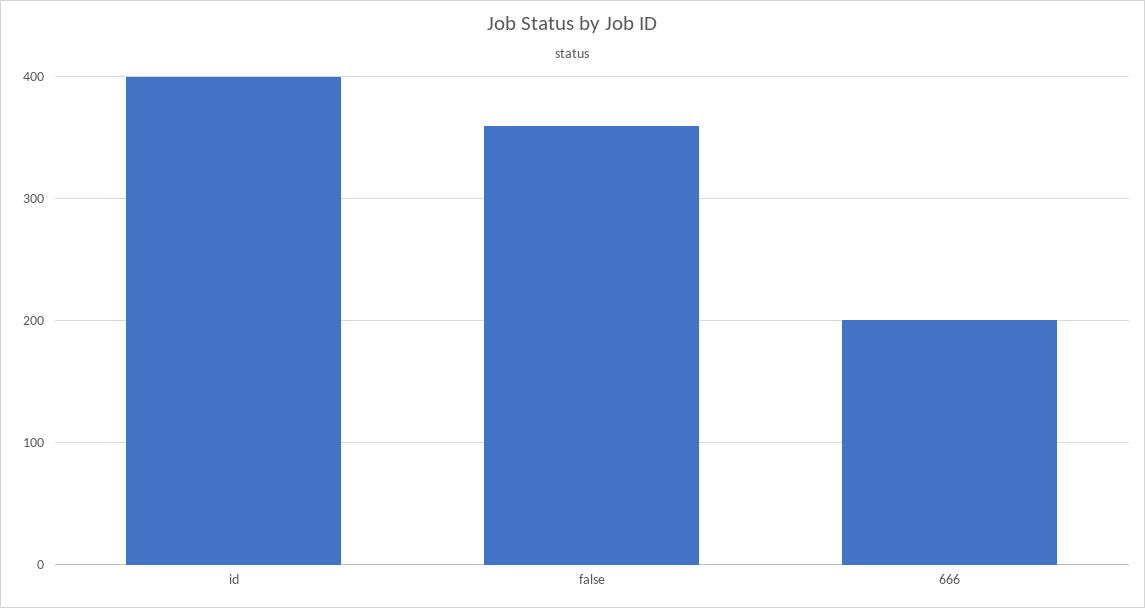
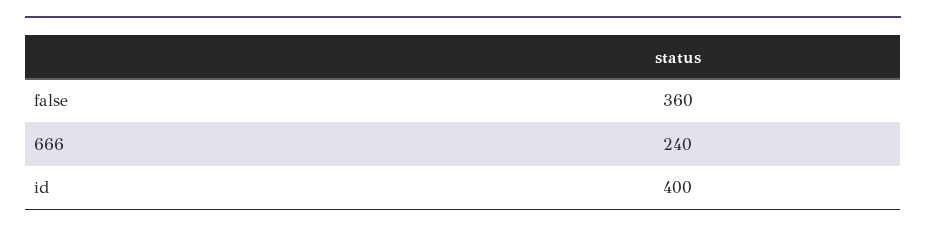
  {
    "id": 400,
    "false": 360,
-   "666": 200
+   "666": 240
  }

